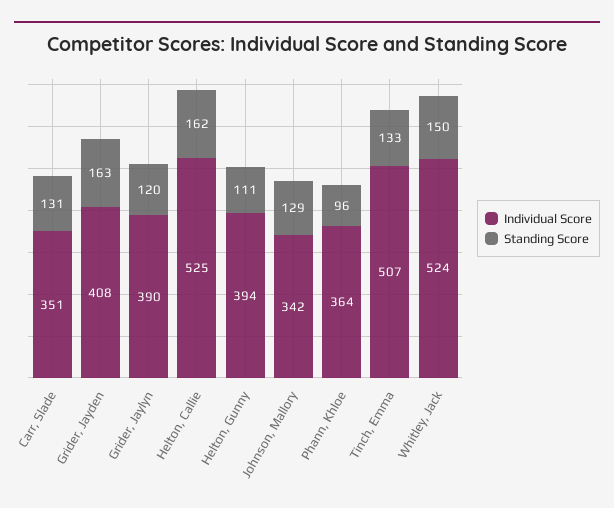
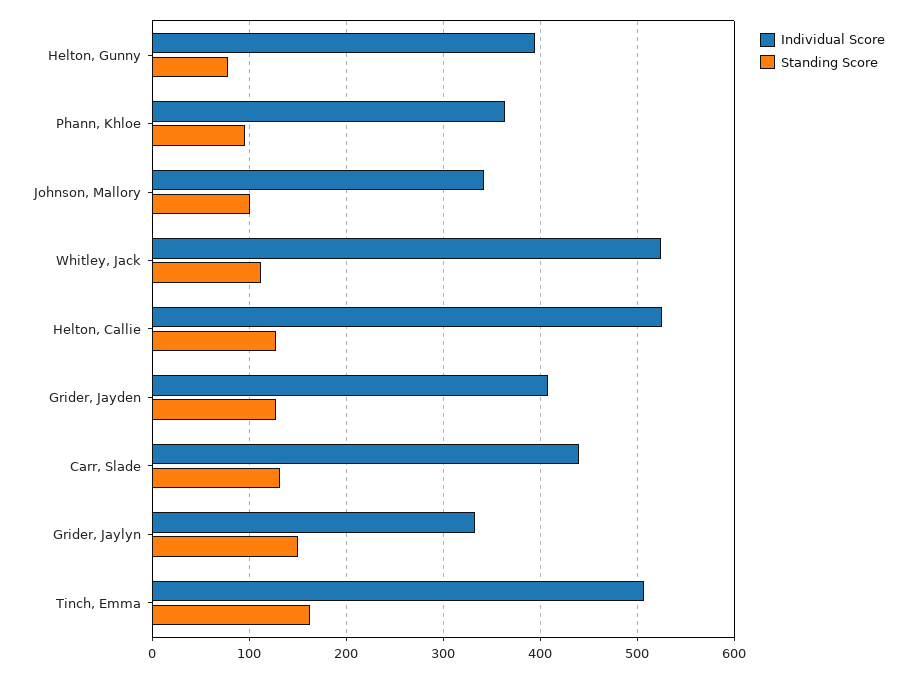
  {
    "Individual Score": {
-     "Carr, Slade": 351,
+     "Carr, Slade": 440,
      "Grider, Jayden": 408,
-     "Grider, Jaylyn": 390,
+     "Grider, Jaylyn": 330,
      "Helton, Callie": 525,
      "Helton, Gunny": 394,
      "Johnson, Mallory": 342,
      "Phann, Khloe": 364,
      "Tinch, Emma": 507,
      "Whitley, Jack": 524
    },
    "Standing Score": {
      "Carr, Slade": 131,
-     "Grider, Jayden": 163,
+     "Grider, Jayden": 130,
-     "Grider, Jaylyn": 120,
+     "Grider, Jaylyn": 150,
-     "Helton, Callie": 162,
+     "Helton, Callie": 130,
-     "Helton, Gunny": 111,
+     "Helton, Gunny": 80,
-     "Johnson, Mallory": 129,
+     "Johnson, Mallory": 100,
      "Phann, Khloe": 96,
-     "Tinch, Emma": 133,
+     "Tinch, Emma": 160,
-     "Whitley, Jack": 150
+     "Whitley, Jack": 110
    }
  }

